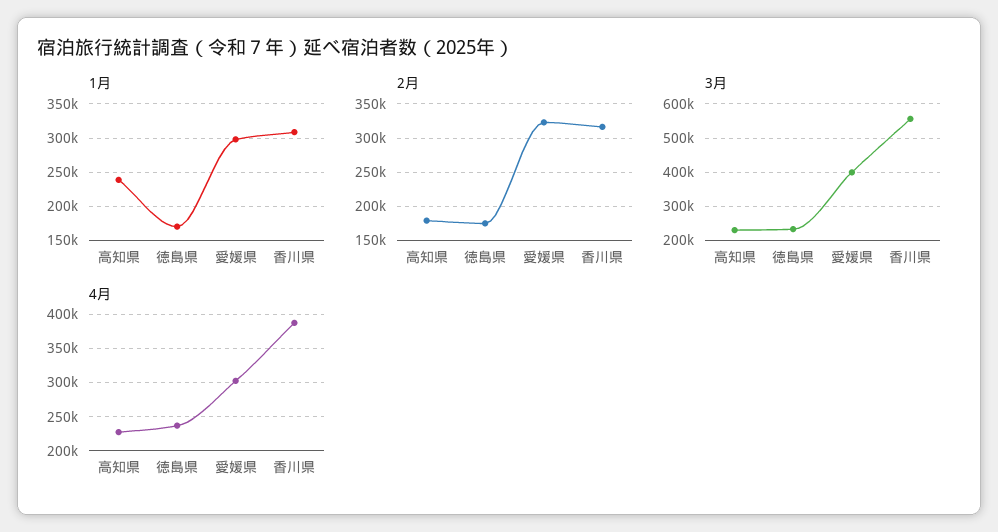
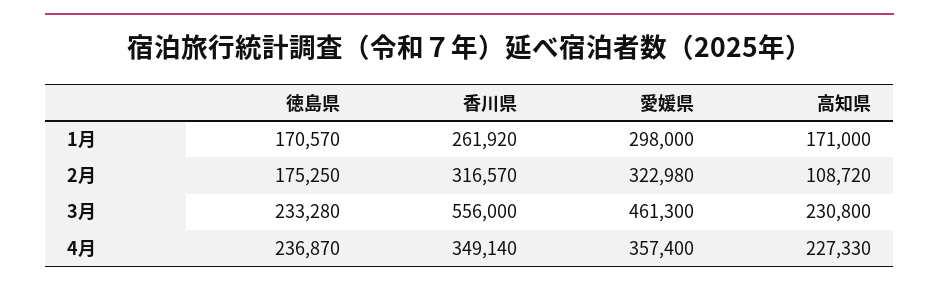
  {
    "1月": {
-     "高知県": 240000,
+     "高知県": 171000,
      "徳島県": 170570,
      "愛媛県": 298000,
-     "香川県": 310000
+     "香川県": 261920
    },
    "2月": {
-     "高知県": 180000,
+     "高知県": 108720,
      "徳島県": 175250,
      "愛媛県": 322980,
      "香川県": 316570
    },
    "3月": {
      "高知県": 230800,
      "徳島県": 233280,
-     "愛媛県": 400000,
+     "愛媛県": 461300,
      "香川県": 556000
    },
    "4月": {
      "高知県": 227330,
      "徳島県": 236870,
-     "愛媛県": 300000,
+     "愛媛県": 357400,
-     "香川県": 390000
+     "香川県": 349140
    }
  }

